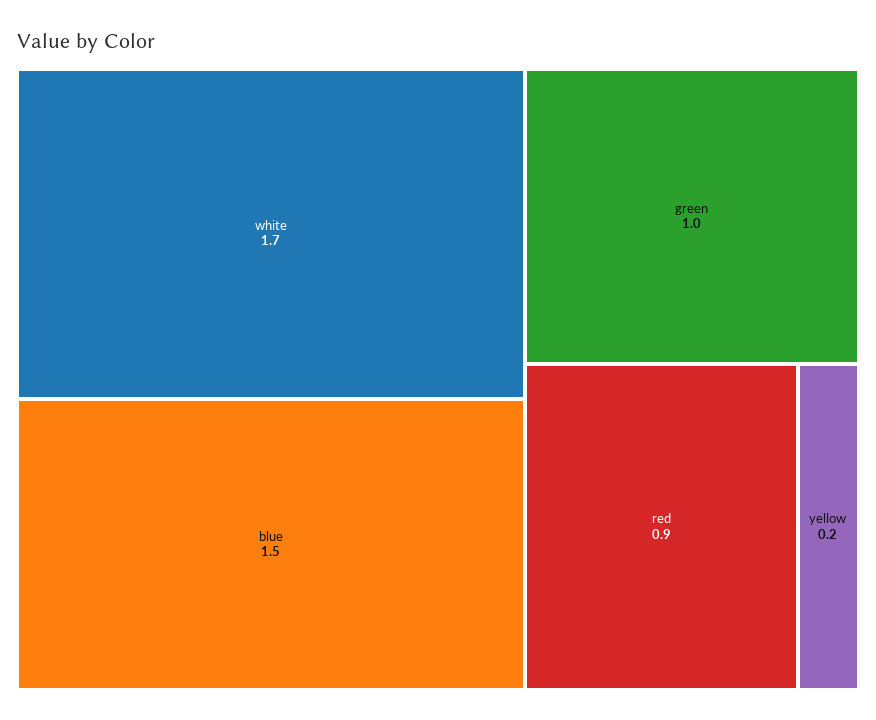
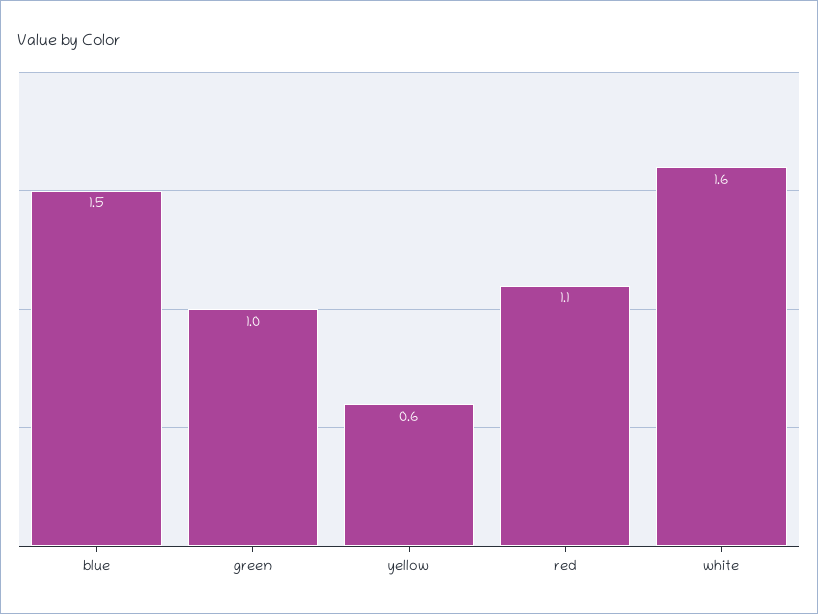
  {
-   "white": 1.7,
+   "white": 1.6,
    "blue": 1.5,
    "green": 1,
-   "red": 0.9,
+   "red": 1.1,
-   "yellow": 0.2
+   "yellow": 0.6
  }

